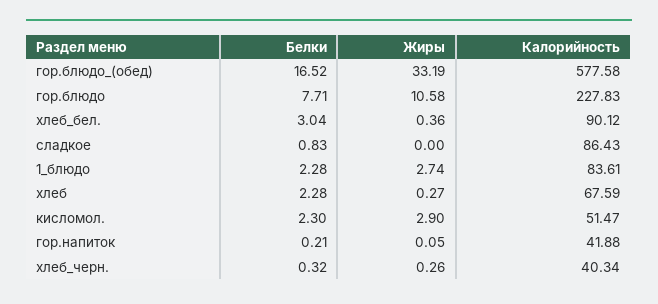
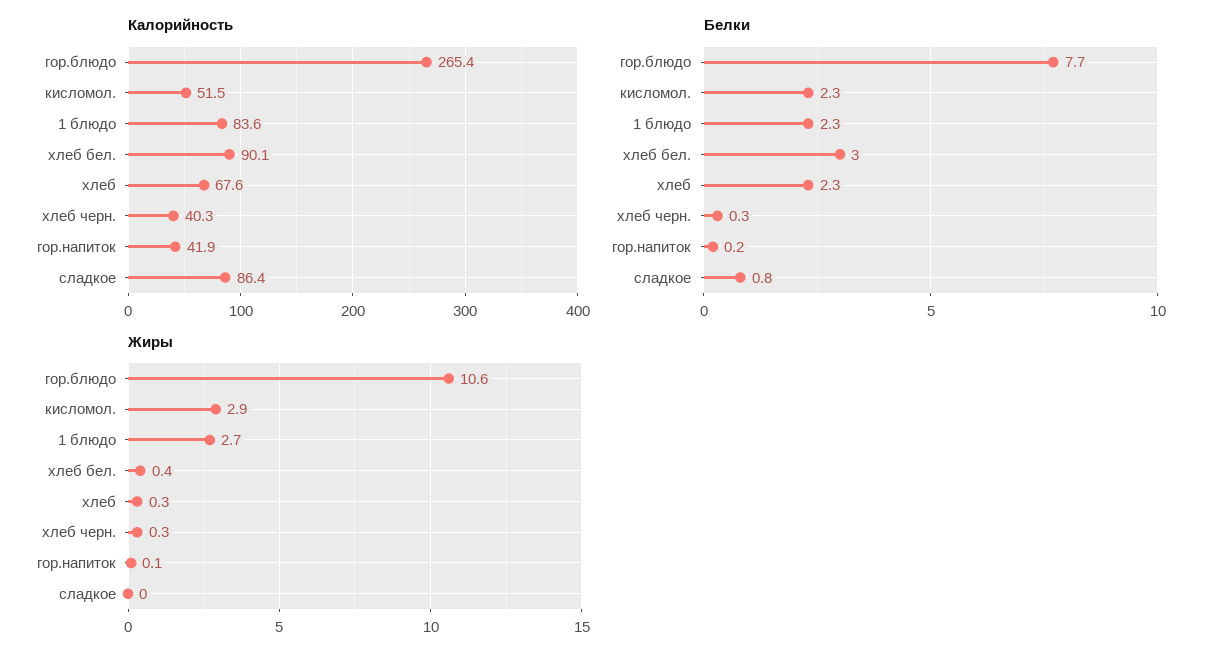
  {
    "Белки": {
-     "гор.блюдо_(обед)": 16.52,
      "гор.блюдо": 7.71,
      "хлеб_бел.": 3.04,
      "сладкое": 0.83,
      "1_блюдо": 2.28,
      "хлеб": 2.28,
      "кисломол.": 2.3,
      "гор.напиток": 0.21,
      "хлеб_черн.": 0.32
    },
    "Жиры": {
-     "гор.блюдо_(обед)": 33.19,
      "гор.блюдо": 10.58,
      "хлеб_бел.": 0.36,
      "сладкое": 0,
      "1_блюдо": 2.74,
      "хлеб": 0.27,
      "кисломол.": 2.9,
      "гор.напиток": 0.05,
      "хлеб_черн.": 0.26
    },
    "Калорийность": {
-     "гор.блюдо_(обед)": 577.58,
-     "гор.блюдо": 227.83,
+     "гор.блюдо": 265.4,
      "хлеб_бел.": 90.12,
      "сладкое": 86.43,
      "1_блюдо": 83.61,
      "хлеб": 67.59,
      "кисломол.": 51.47,
      "гор.напиток": 41.88,
      "хлеб_черн.": 40.34
    }
  }

